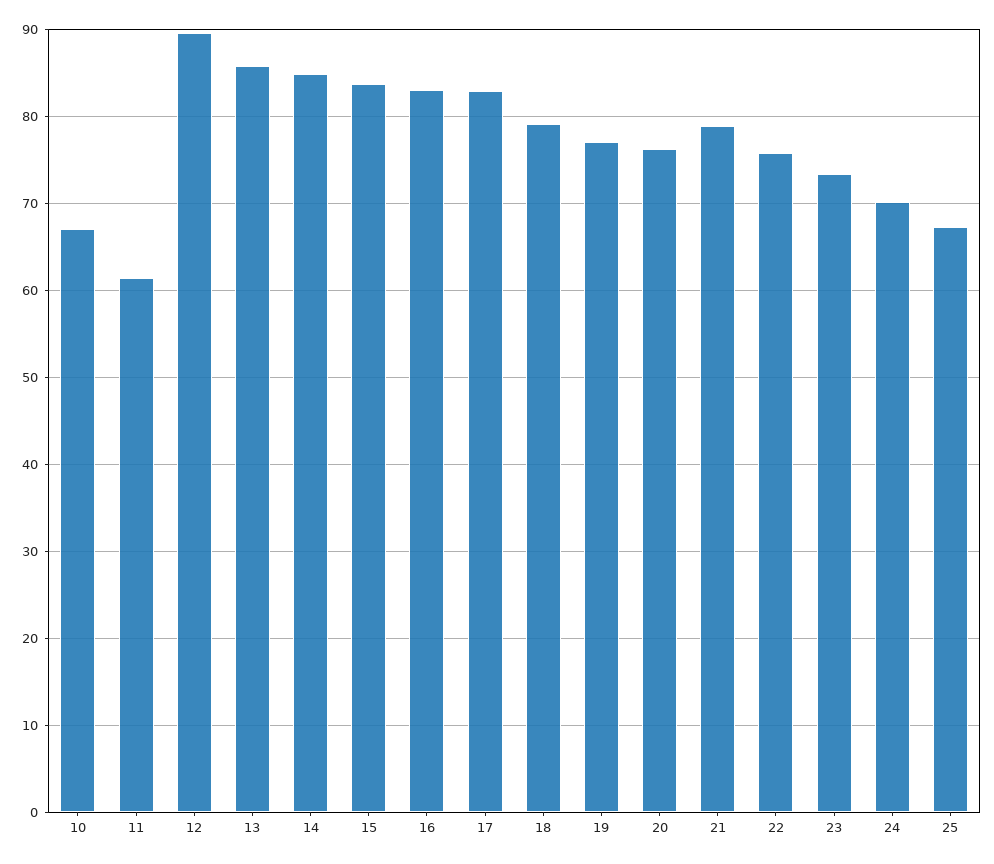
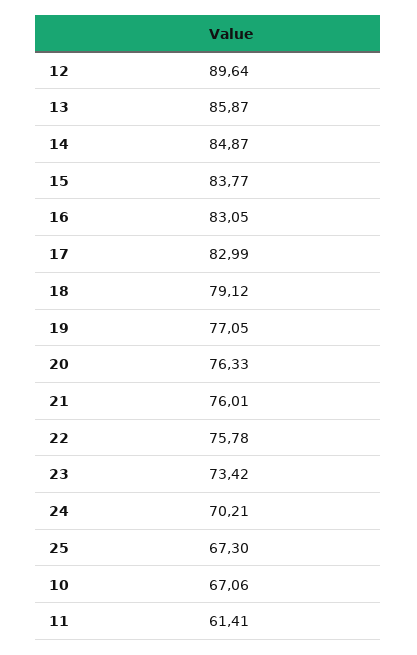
  {
    "10": 67.06,
    "11": 61.41,
    "12": 89.64,
    "13": 85.87,
    "14": 84.87,
    "15": 83.77,
    "16": 83.05,
    "17": 82.99,
    "18": 79.12,
    "19": 77.05,
    "20": 76.33,
-   "21": 79,
+   "21": 76.01,
    "22": 75.78,
    "23": 73.42,
    "24": 70.21,
    "25": 67.3
  }

